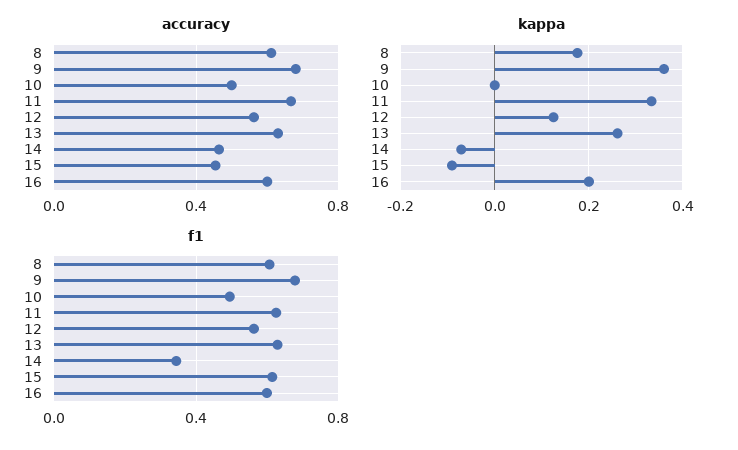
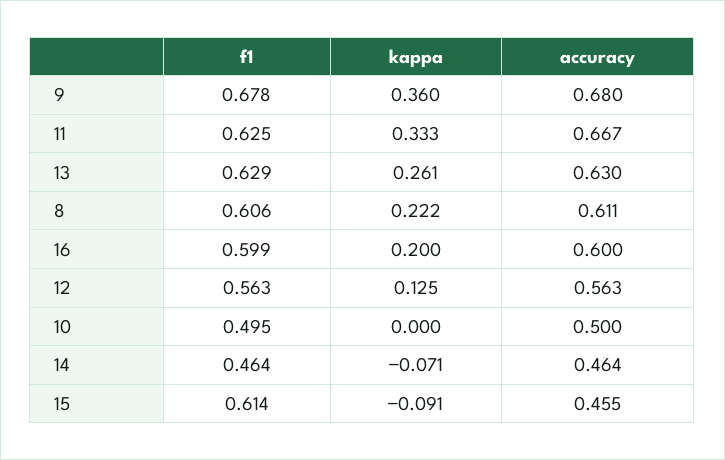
  {
    "accuracy": {
      "8": 0.611,
      "9": 0.68,
      "10": 0.5,
      "11": 0.667,
      "12": 0.563,
      "13": 0.63,
      "14": 0.464,
      "15": 0.455,
      "16": 0.6
    },
    "kappa": {
-     "8": 0.18,
+     "8": 0.222,
      "9": 0.36,
      "10": 0,
      "11": 0.333,
      "12": 0.125,
      "13": 0.261,
      "14": -0.071,
      "15": -0.091,
      "16": 0.2
    },
    "f1": {
      "8": 0.606,
      "9": 0.678,
      "10": 0.495,
      "11": 0.625,
      "12": 0.563,
      "13": 0.629,
-     "14": 0.35,
+     "14": 0.464,
      "15": 0.614,
      "16": 0.599
    }
  }

